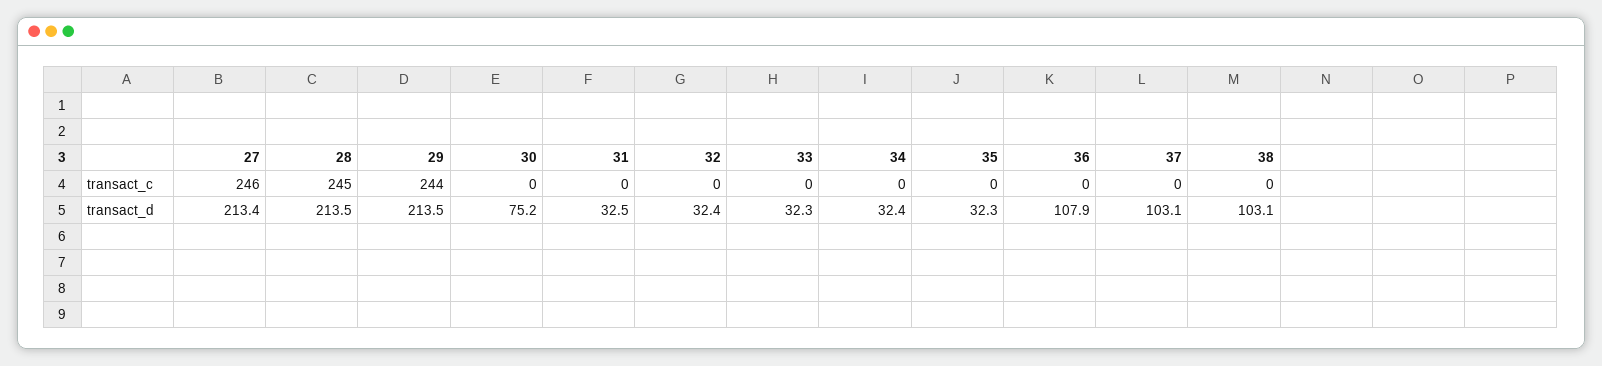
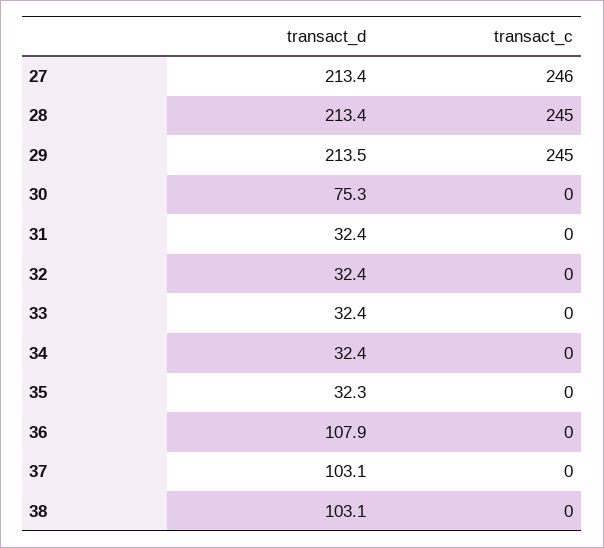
  {
    "27": {
      "transact_c": 246,
      "transact_d": 213.4
    },
    "28": {
      "transact_c": 245,
-     "transact_d": 213.5
+     "transact_d": 213.4
    },
    "29": {
-     "transact_c": 244,
+     "transact_c": 245,
      "transact_d": 213.5
    },
    "30": {
      "transact_c": 0,
-     "transact_d": 75.2
+     "transact_d": 75.3
    },
    "31": {
      "transact_c": 0,
-     "transact_d": 32.5
+     "transact_d": 32.4
    },
    "32": {
      "transact_c": 0,
      "transact_d": 32.4
    },
    "33": {
      "transact_c": 0,
-     "transact_d": 32.3
+     "transact_d": 32.4
    },
    "34": {
      "transact_c": 0,
      "transact_d": 32.4
    },
    "35": {
      "transact_c": 0,
      "transact_d": 32.3
    },
    "36": {
      "transact_c": 0,
      "transact_d": 107.9
    },
    "37": {
      "transact_c": 0,
      "transact_d": 103.1
    },
    "38": {
      "transact_c": 0,
      "transact_d": 103.1
    }
  }

